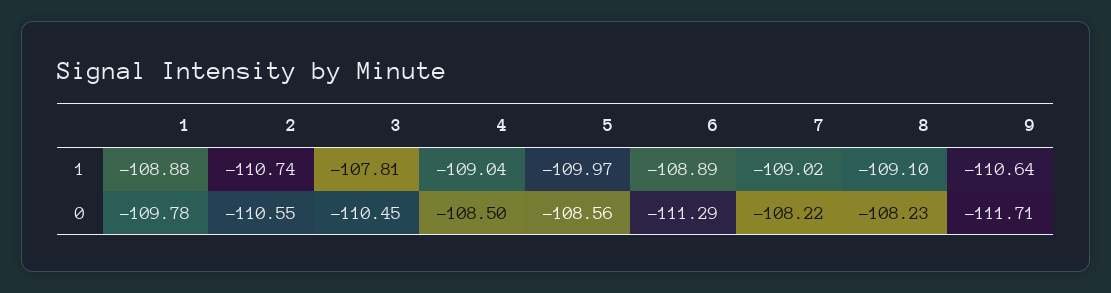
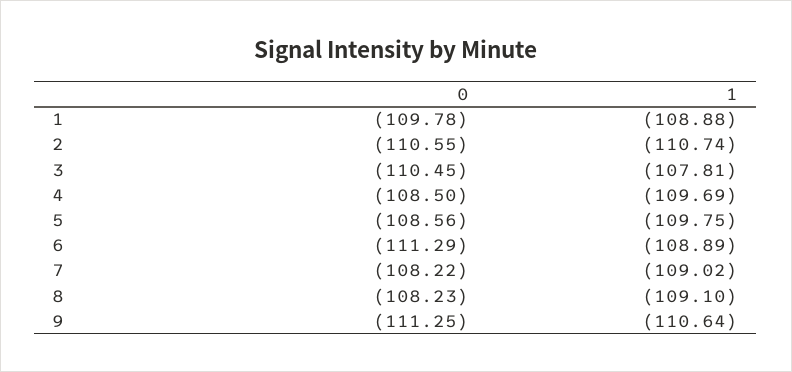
  {
    "1": {
      "1": -108.88,
      "0": -109.78
    },
    "2": {
      "1": -110.74,
      "0": -110.55
    },
    "3": {
      "1": -107.81,
      "0": -110.45
    },
    "4": {
-     "1": -109.04,
+     "1": -109.69,
      "0": -108.5
    },
    "5": {
-     "1": -109.97,
+     "1": -109.75,
      "0": -108.56
    },
    "6": {
      "1": -108.89,
      "0": -111.29
    },
    "7": {
      "1": -109.02,
      "0": -108.22
    },
    "8": {
      "1": -109.1,
      "0": -108.23
    },
    "9": {
      "1": -110.64,
-     "0": -111.71
+     "0": -111.25
    }
  }

